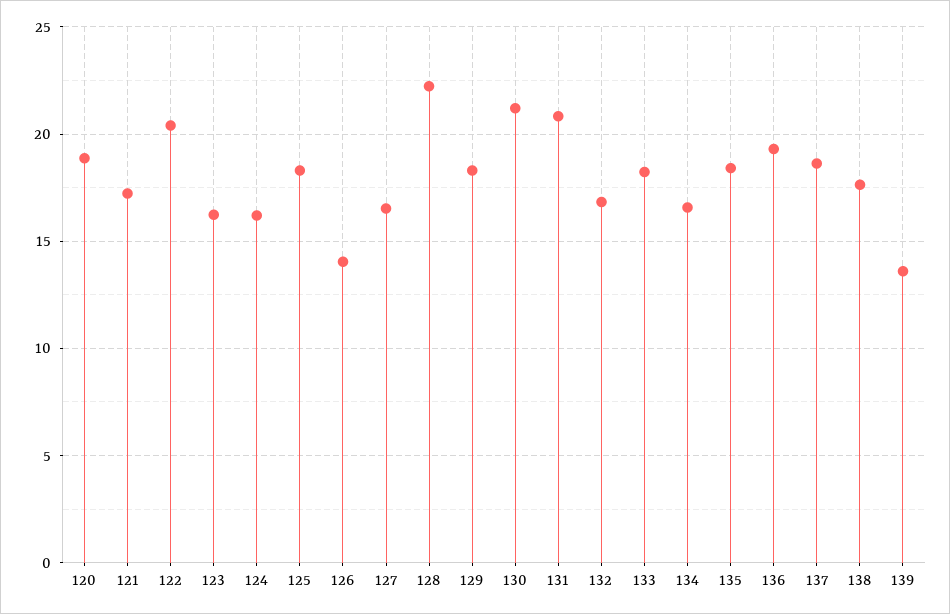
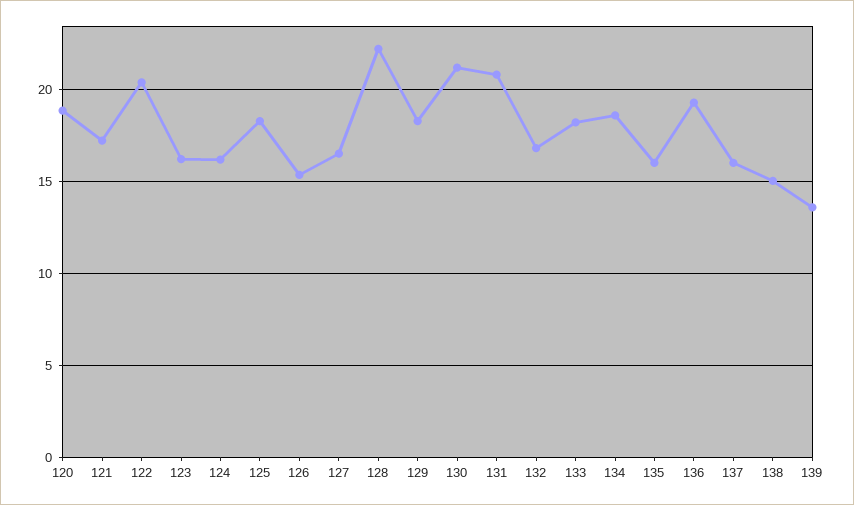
  {
    "120": 19,
    "121": 17,
    "122": 20.5,
    "123": 16,
    "124": 16,
    "125": 18.5,
-   "126": 14,
+   "126": 15.5,
    "127": 16.5,
    "128": 22,
    "129": 18.5,
    "130": 21,
    "131": 21,
    "132": 17,
    "133": 18,
-   "134": 16.5,
+   "134": 18.5,
-   "135": 18.5,
+   "135": 16,
    "136": 19.5,
-   "137": 18.5,
+   "137": 16,
-   "138": 17.5,
+   "138": 15,
    "139": 13.5
  }

